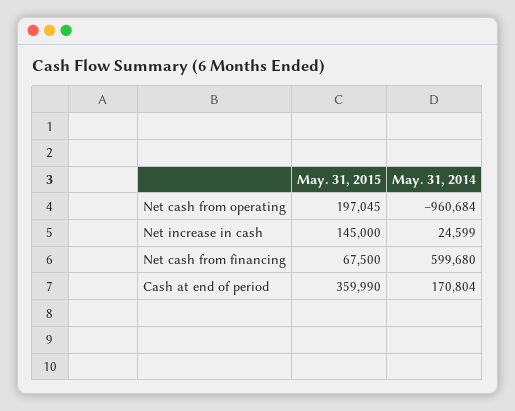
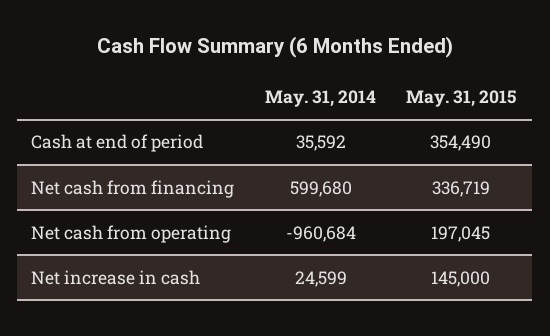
  {
    "May. 31, 2015": {
      "Net cash from operating": 197045,
      "Net increase in cash": 145000,
-     "Net cash from financing": 67500,
+     "Net cash from financing": 336719,
-     "Cash at end of period": 359990
+     "Cash at end of period": 354490
    },
    "May. 31, 2014": {
      "Net cash from operating": -960684,
      "Net increase in cash": 24599,
      "Net cash from financing": 599680,
-     "Cash at end of period": 170804
+     "Cash at end of period": 35592
    }
  }

